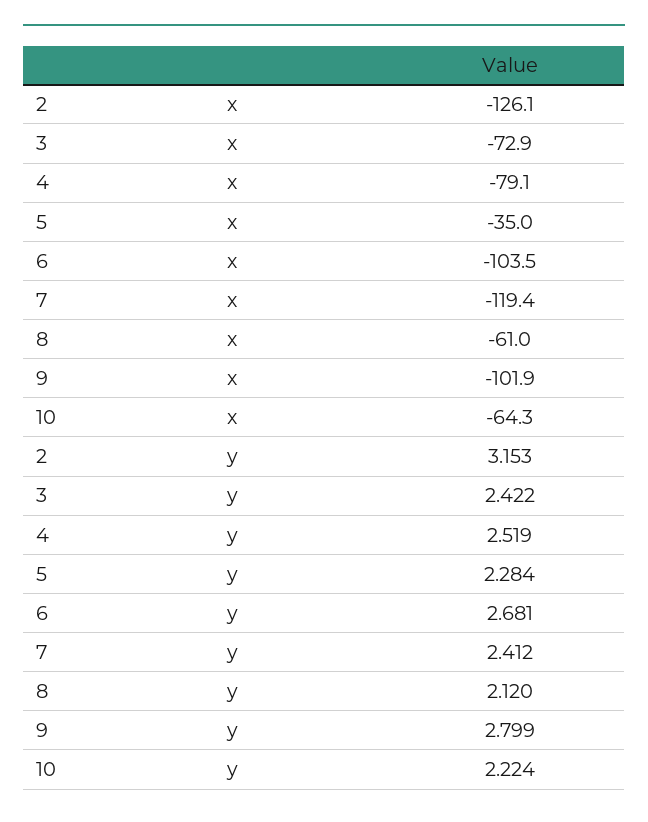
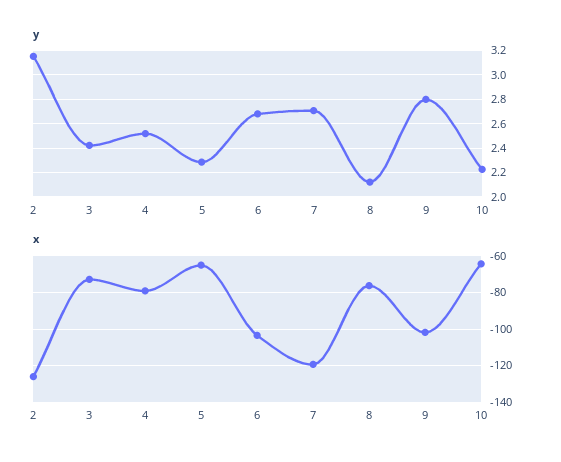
  {
    "x": {
      "2": -126.1,
      "3": -72.9,
      "4": -79.1,
-     "5": -35,
+     "5": -65,
      "6": -103.5,
      "7": -119.4,
-     "8": -61,
+     "8": -75,
      "9": -101.9,
      "10": -64.3
    },
    "y": {
      "2": 3.153,
      "3": 2.422,
      "4": 2.519,
      "5": 2.284,
      "6": 2.681,
-     "7": 2.412,
+     "7": 2.7,
      "8": 2.12,
      "9": 2.799,
      "10": 2.224
    }
  }

